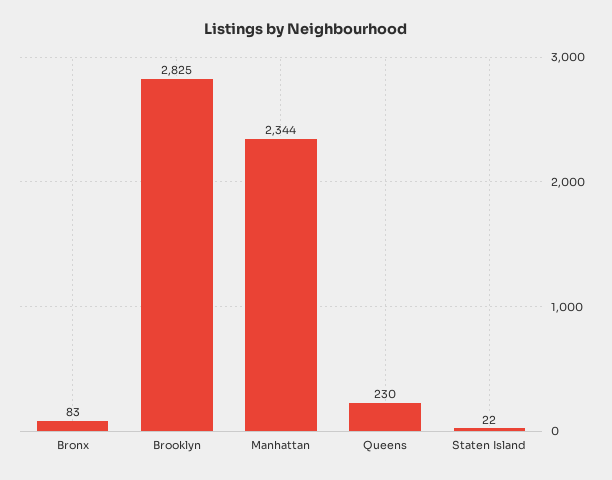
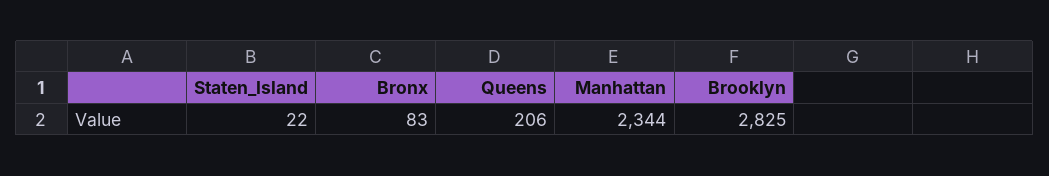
  {
    "Bronx": 83,
    "Brooklyn": 2825,
    "Manhattan": 2344,
-   "Queens": 230,
+   "Queens": 206,
    "Staten Island": 22
  }

